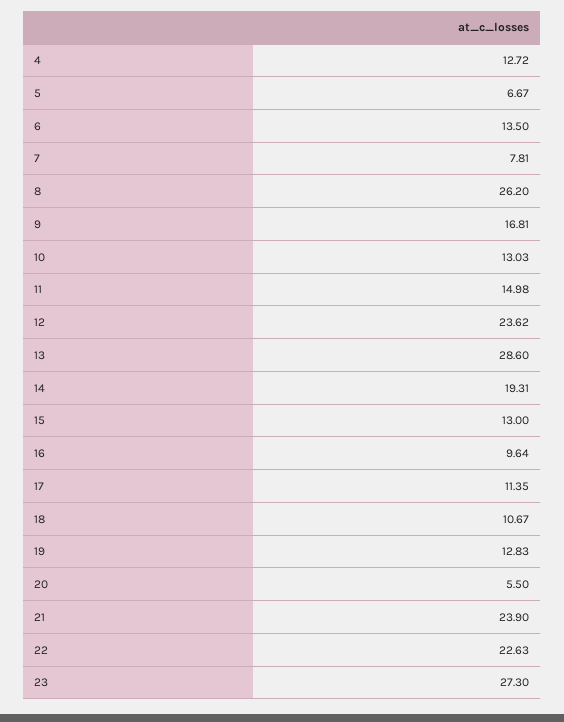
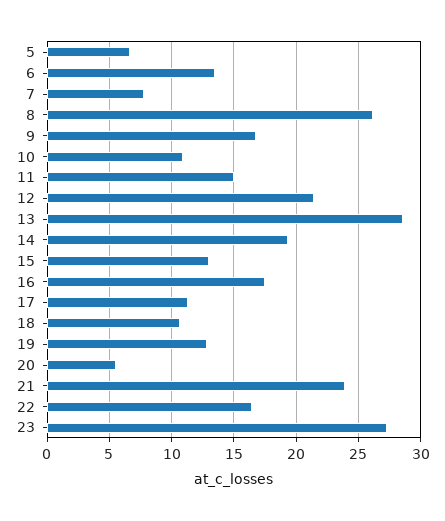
  {
-   "4": 12.72,
    "5": 6.67,
    "6": 13.5,
    "7": 7.81,
    "8": 26.2,
    "9": 16.81,
-   "10": 13.03,
+   "10": 11,
    "11": 14.98,
-   "12": 23.62,
+   "12": 21.5,
    "13": 28.6,
    "14": 19.31,
    "15": 13,
-   "16": 9.64,
+   "16": 17.5,
    "17": 11.35,
    "18": 10.67,
    "19": 12.83,
    "20": 5.5,
    "21": 23.9,
-   "22": 22.63,
+   "22": 16.5,
    "23": 27.3
  }

